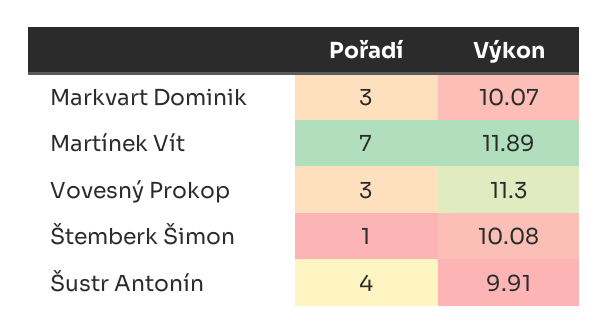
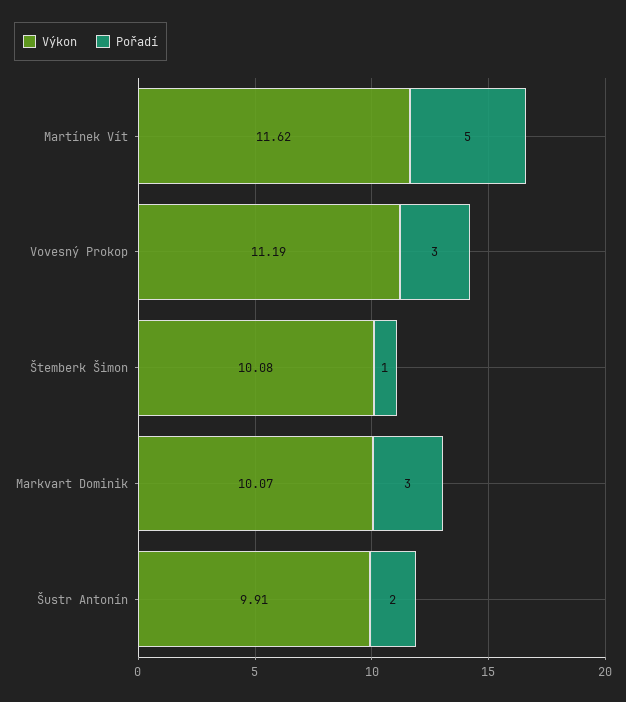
  {
    "Pořadí": {
      "Markvart Dominik": 3,
-     "Martínek Vít": 7,
+     "Martínek Vít": 5,
      "Vovesný Prokop": 3,
      "Štemberk Šimon": 1,
-     "Šustr Antonín": 4
+     "Šustr Antonín": 2
    },
    "Výkon": {
      "Markvart Dominik": 10.07,
-     "Martínek Vít": 11.89,
+     "Martínek Vít": 11.62,
-     "Vovesný Prokop": 11.3,
+     "Vovesný Prokop": 11.19,
      "Štemberk Šimon": 10.08,
      "Šustr Antonín": 9.91
    }
  }

